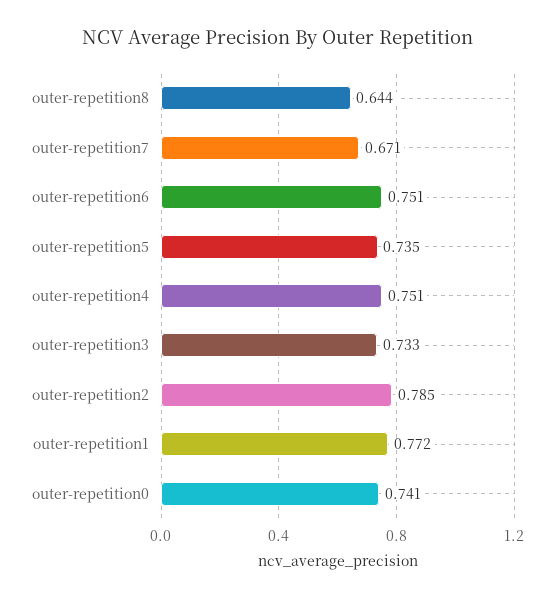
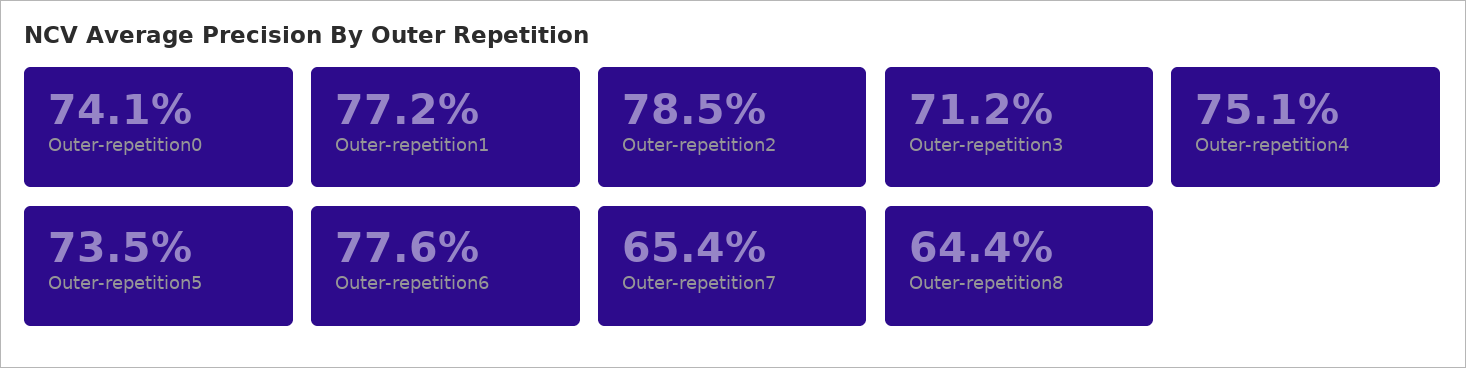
  {
    "outer-repetition8": 0.644,
-   "outer-repetition7": 0.671,
+   "outer-repetition7": 0.654,
-   "outer-repetition6": 0.751,
+   "outer-repetition6": 0.776,
    "outer-repetition5": 0.735,
    "outer-repetition4": 0.751,
-   "outer-repetition3": 0.733,
+   "outer-repetition3": 0.712,
    "outer-repetition2": 0.785,
    "outer-repetition1": 0.772,
    "outer-repetition0": 0.741
  }

